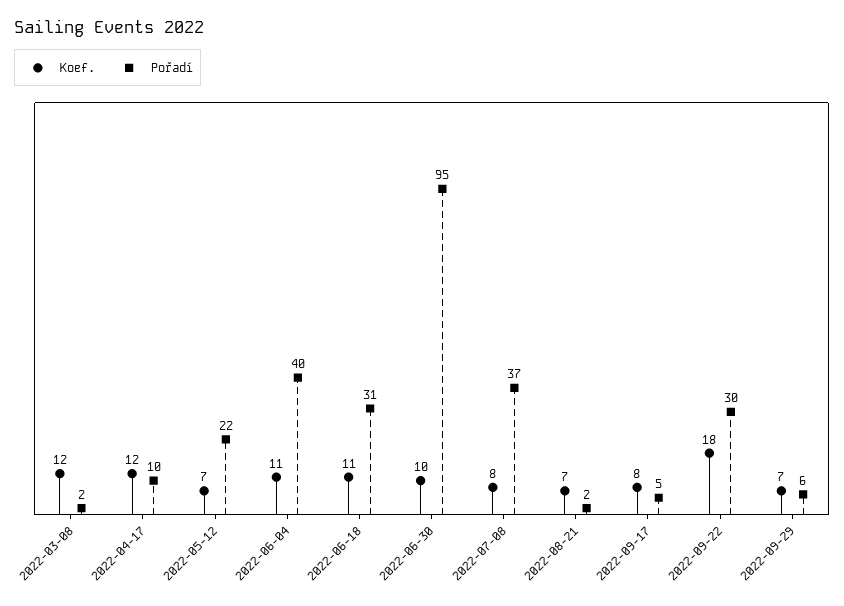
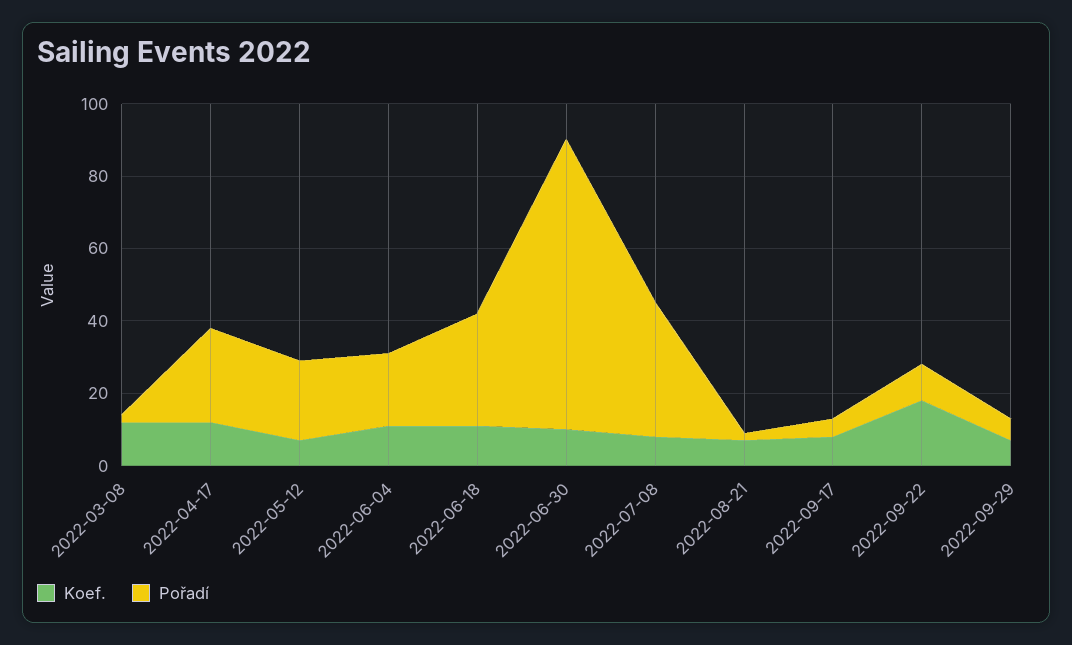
  {
    "Koef.": {
      "2022-03-08": 12,
      "2022-04-17": 12,
      "2022-05-12": 7,
      "2022-06-04": 11,
      "2022-06-18": 11,
      "2022-06-30": 10,
      "2022-07-08": 8,
      "2022-08-21": 7,
      "2022-09-17": 8,
      "2022-09-22": 18,
      "2022-09-29": 7
    },
    "Pořadí": {
      "2022-03-08": 2,
-     "2022-04-17": 10,
+     "2022-04-17": 25,
      "2022-05-12": 22,
-     "2022-06-04": 40,
+     "2022-06-04": 20,
      "2022-06-18": 31,
-     "2022-06-30": 95,
+     "2022-06-30": 80,
      "2022-07-08": 37,
      "2022-08-21": 2,
      "2022-09-17": 5,
-     "2022-09-22": 30,
+     "2022-09-22": 10,
      "2022-09-29": 6
    }
  }

